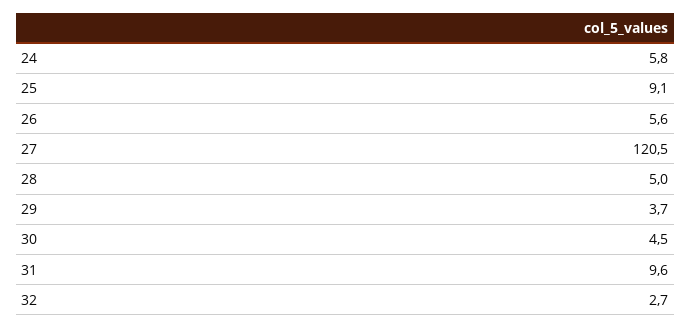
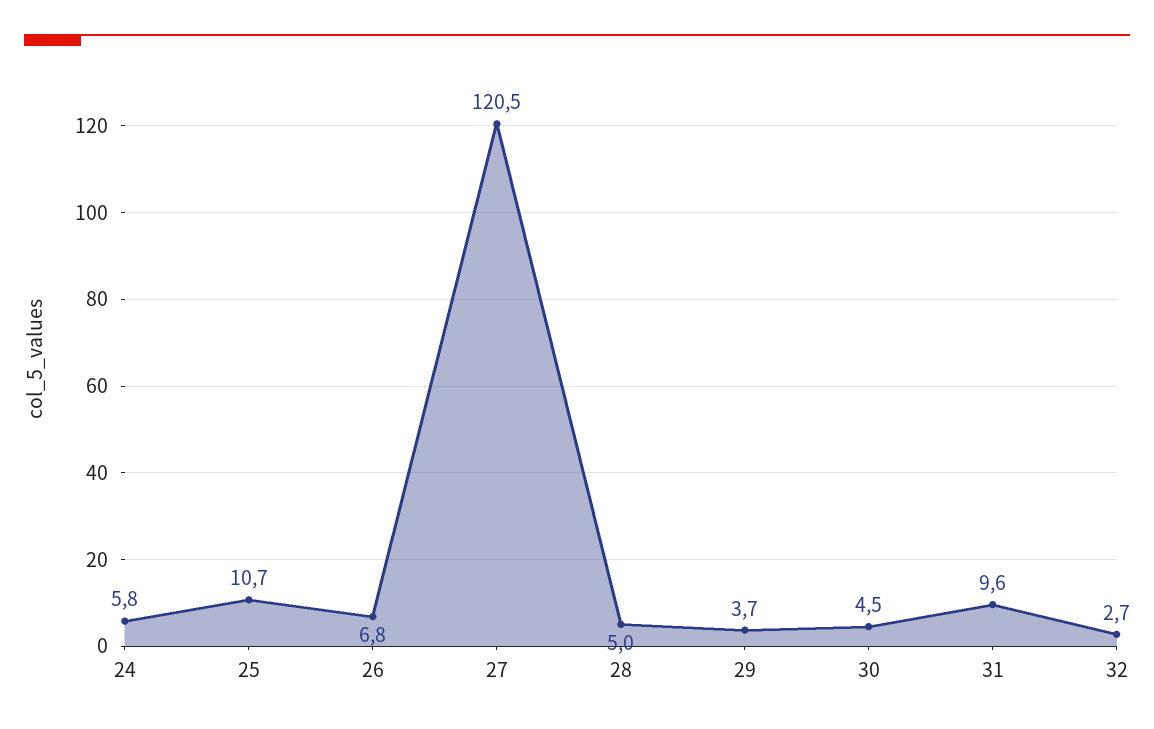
  {
    "24": 5.8,
-   "25": 9.1,
+   "25": 10.7,
-   "26": 5.6,
+   "26": 6.8,
    "27": 120.5,
    "28": 5,
    "29": 3.7,
    "30": 4.5,
    "31": 9.6,
    "32": 2.7
  }

